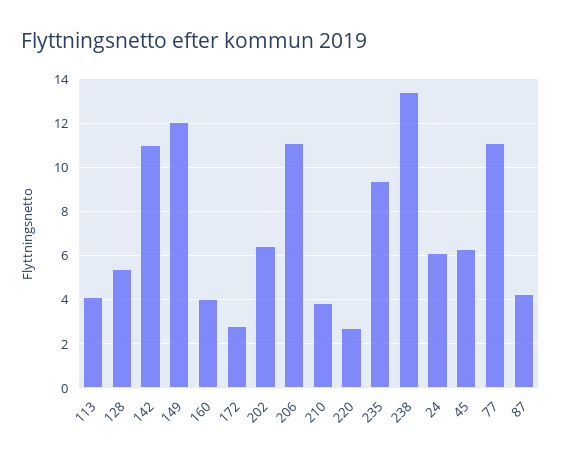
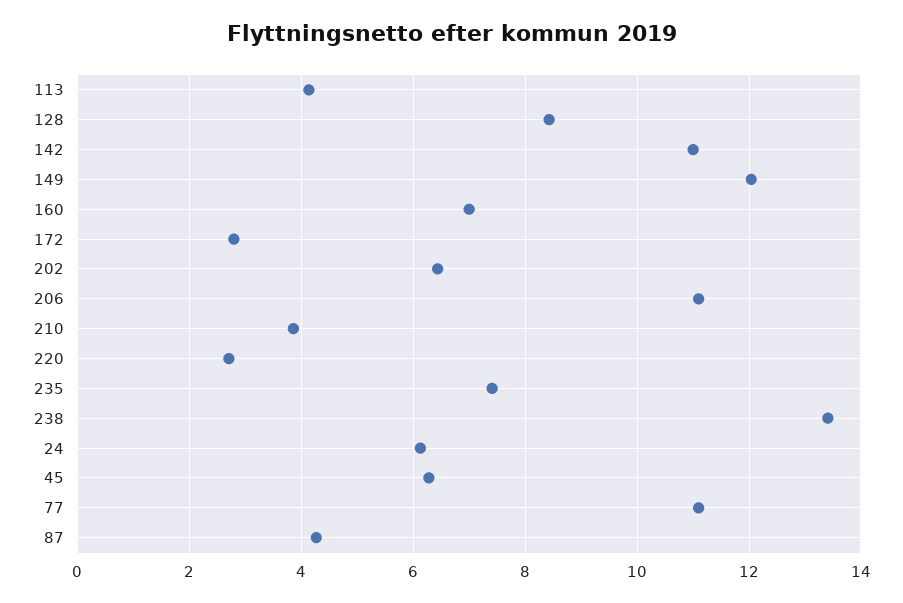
  {
    "113": 4.2,
-   "128": 5.5,
+   "128": 8.4,
    "142": 11,
    "149": 12,
-   "160": 4,
+   "160": 7,
    "172": 2.8,
    "202": 6.4,
    "206": 11.2,
    "210": 3.8,
    "220": 2.8,
-   "235": 9.5,
+   "235": 7.4,
    "238": 13.4,
    "24": 6.2,
    "45": 6.2,
    "77": 11.2,
    "87": 4.2
  }

